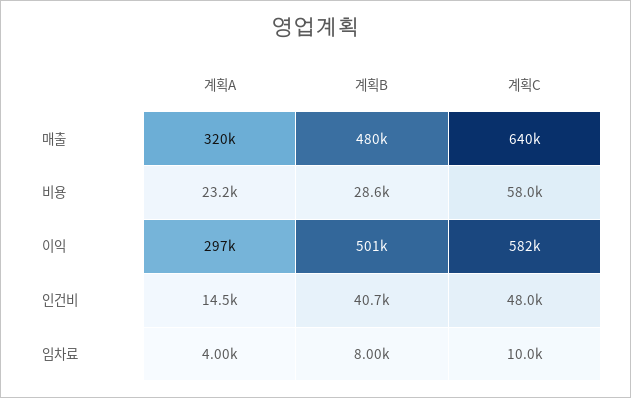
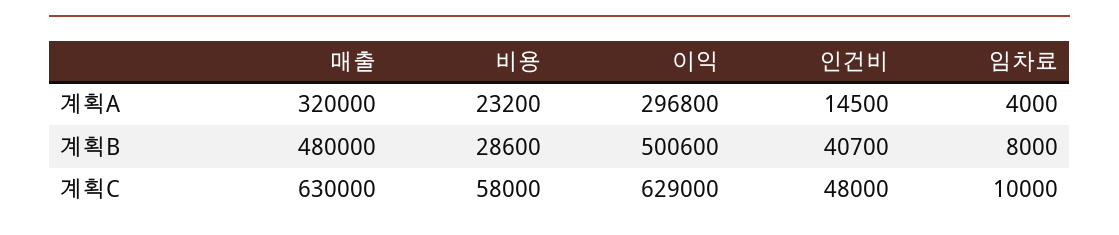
  {
    "계획A": {
      "매출": 320000,
      "비용": 23200,
      "이익": 296800,
      "인건비": 14500,
      "임차료": 4000
    },
    "계획B": {
      "매출": 480000,
      "비용": 28600,
      "이익": 500600,
      "인건비": 40700,
      "임차료": 8000
    },
    "계획C": {
-     "매출": 640000,
+     "매출": 630000,
      "비용": 58000,
-     "이익": 582000,
+     "이익": 629000,
      "인건비": 48000,
      "임차료": 10000
    }
  }

